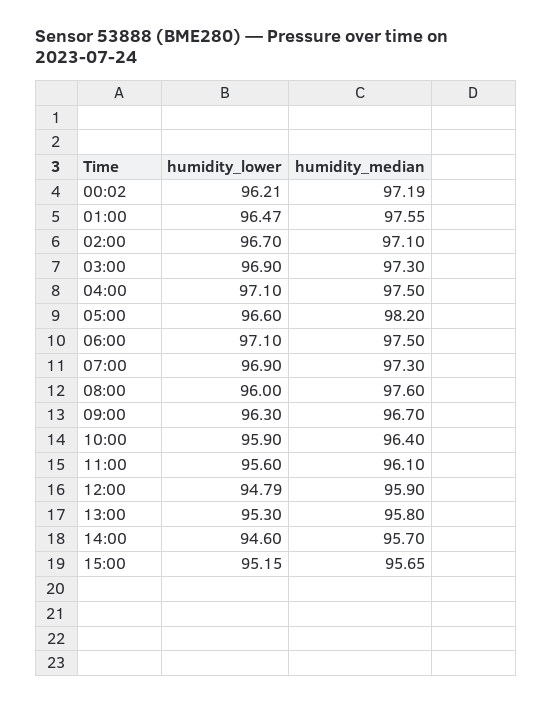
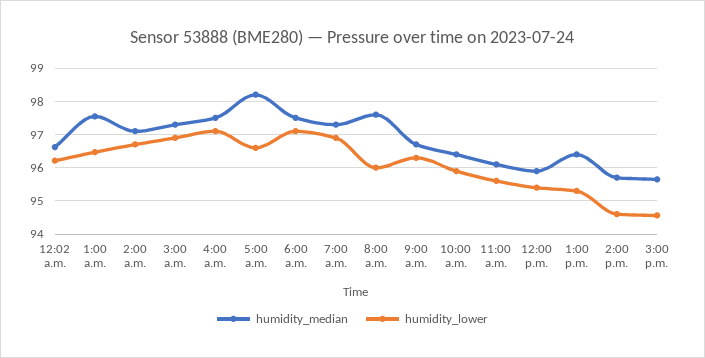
  {
    "humidity_lower": {
      "00:02": 96.21,
      "01:00": 96.47,
      "02:00": 96.7,
      "03:00": 96.9,
      "04:00": 97.1,
      "05:00": 96.6,
      "06:00": 97.1,
      "07:00": 96.9,
      "08:00": 96,
      "09:00": 96.3,
      "10:00": 95.9,
      "11:00": 95.6,
-     "12:00": 94.79,
+     "12:00": 95.4,
      "13:00": 95.3,
      "14:00": 94.6,
-     "15:00": 95.15
+     "15:00": 94.6
    },
    "humidity_median": {
-     "00:02": 97.19,
+     "00:02": 96.6,
      "01:00": 97.55,
      "02:00": 97.1,
      "03:00": 97.3,
      "04:00": 97.5,
      "05:00": 98.2,
      "06:00": 97.5,
      "07:00": 97.3,
      "08:00": 97.6,
      "09:00": 96.7,
      "10:00": 96.4,
      "11:00": 96.1,
      "12:00": 95.9,
-     "13:00": 95.8,
+     "13:00": 96.4,
      "14:00": 95.7,
      "15:00": 95.65
    }
  }

